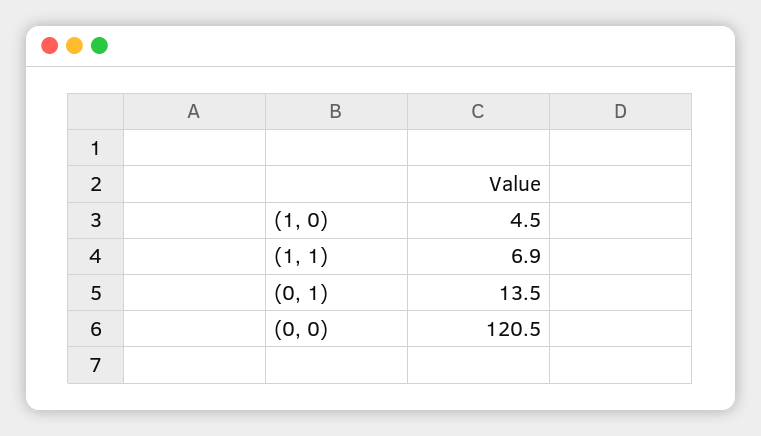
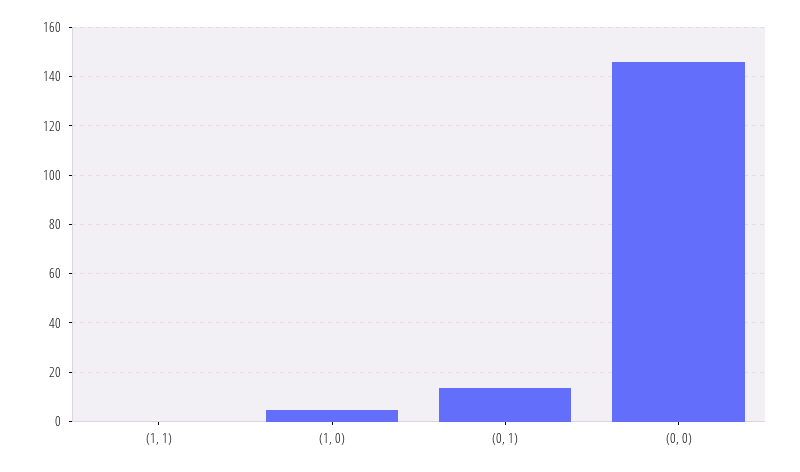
  {
    "(1, 0)": 4.5,
-   "(1, 1)": 6.9,
+   "(1, 1)": 0,
    "(0, 1)": 13.5,
-   "(0, 0)": 120.5
+   "(0, 0)": 145
  }

